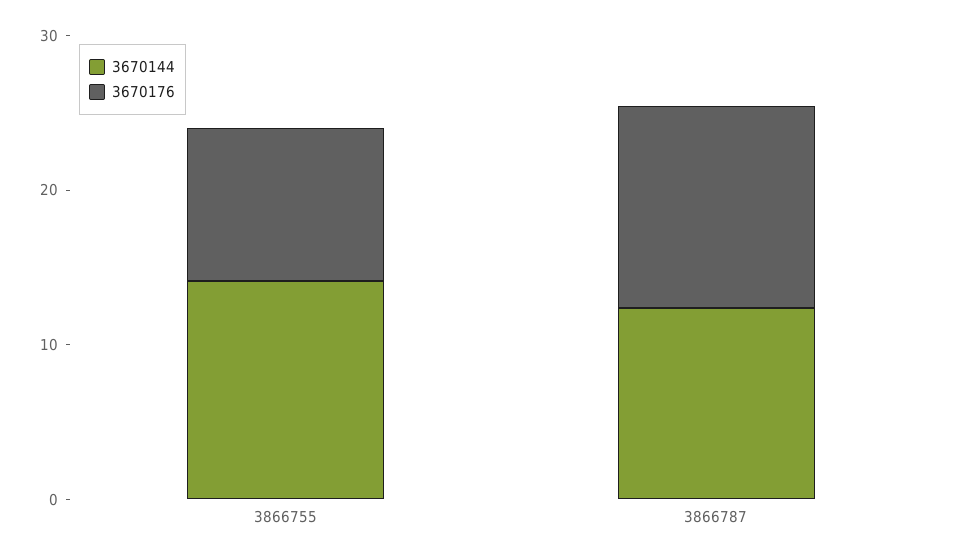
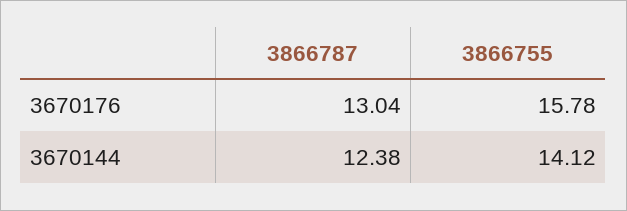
  {
    "3670144": {
      "3866755": 14.12,
      "3866787": 12.38
    },
    "3670176": {
-     "3866755": 10,
+     "3866755": 15.78,
      "3866787": 13.04
    }
  }

